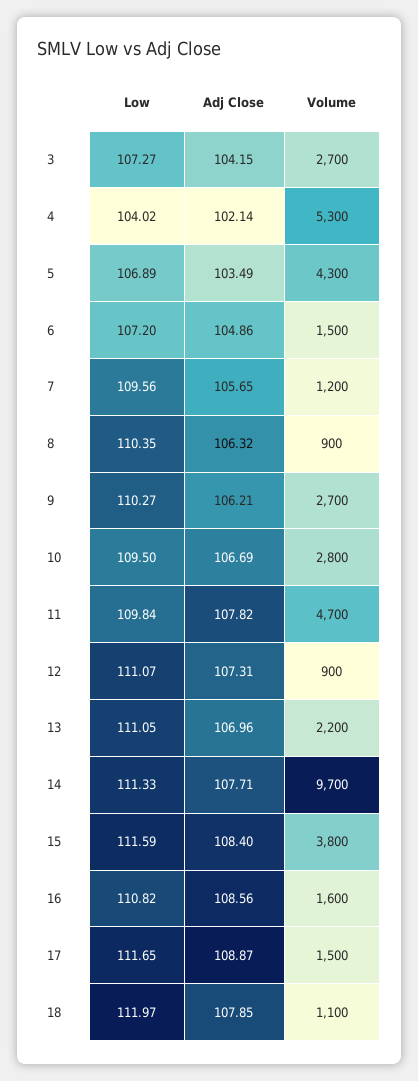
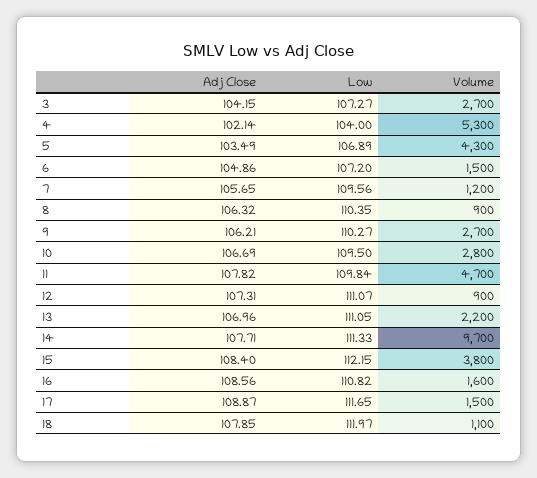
  {
    "Low": {
      "3": 107.27,
-     "4": 104.02,
+     "4": 104,
      "5": 106.89,
      "6": 107.2,
      "7": 109.56,
      "8": 110.35,
      "9": 110.27,
      "10": 109.5,
      "11": 109.84,
      "12": 111.07,
      "13": 111.05,
      "14": 111.33,
-     "15": 111.59,
+     "15": 112.15,
      "16": 110.82,
      "17": 111.65,
      "18": 111.97
    },
    "Adj Close": {
      "3": 104.15,
      "4": 102.14,
      "5": 103.49,
      "6": 104.86,
      "7": 105.65,
      "8": 106.32,
      "9": 106.21,
      "10": 106.69,
      "11": 107.82,
      "12": 107.31,
      "13": 106.96,
      "14": 107.71,
      "15": 108.4,
      "16": 108.56,
      "17": 108.87,
      "18": 107.85
    },
    "Volume": {
      "3": 2700,
      "4": 5300,
      "5": 4300,
      "6": 1500,
      "7": 1200,
      "8": 900,
      "9": 2700,
      "10": 2800,
      "11": 4700,
      "12": 900,
      "13": 2200,
      "14": 9700,
      "15": 3800,
      "16": 1600,
      "17": 1500,
      "18": 1100
    }
  }

